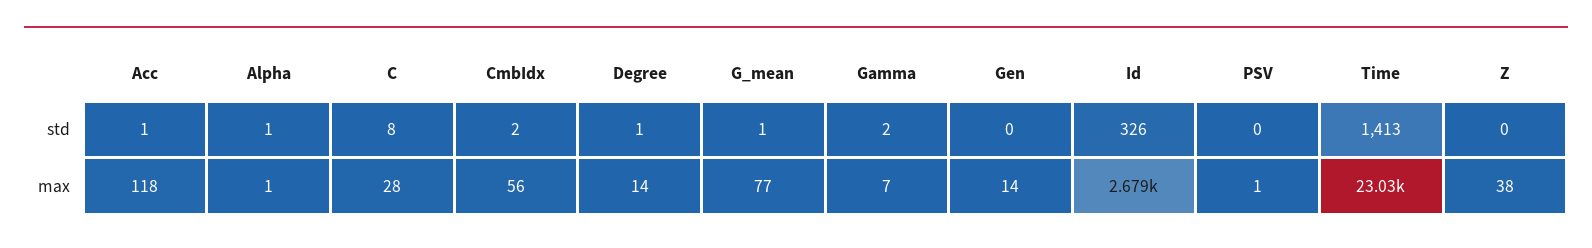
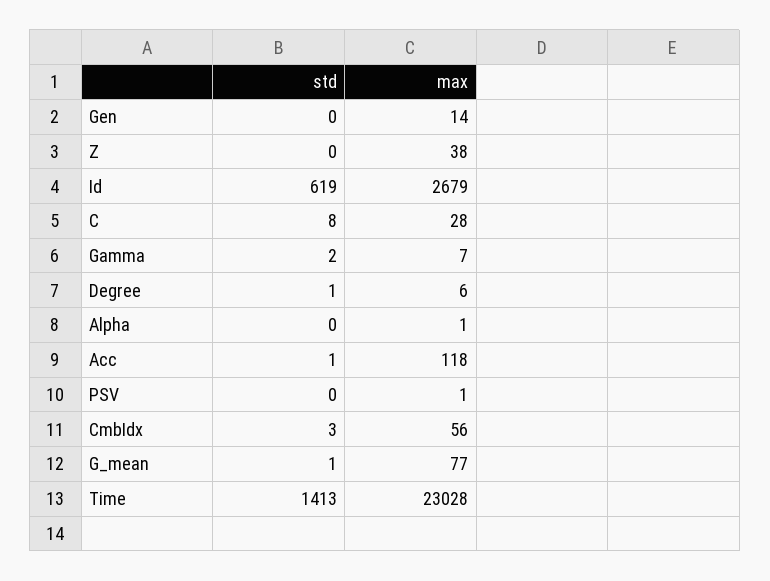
  {
    "Acc": {
      "std": 1,
      "max": 118
    },
    "Alpha": {
-     "std": 1,
+     "std": 0,
      "max": 1
    },
    "C": {
      "std": 8,
      "max": 28
    },
    "CmbIdx": {
-     "std": 2,
+     "std": 3,
      "max": 56
    },
    "Degree": {
      "std": 1,
-     "max": 14
+     "max": 6
    },
    "G_mean": {
      "std": 1,
      "max": 77
    },
    "Gamma": {
      "std": 2,
      "max": 7
    },
    "Gen": {
      "std": 0,
      "max": 14
    },
    "Id": {
-     "std": 326,
+     "std": 619,
      "max": 2679
    },
    "PSV": {
      "std": 0,
      "max": 1
    },
    "Time": {
      "std": 1413,
      "max": 23028
    },
    "Z": {
      "std": 0,
      "max": 38
    }
  }

